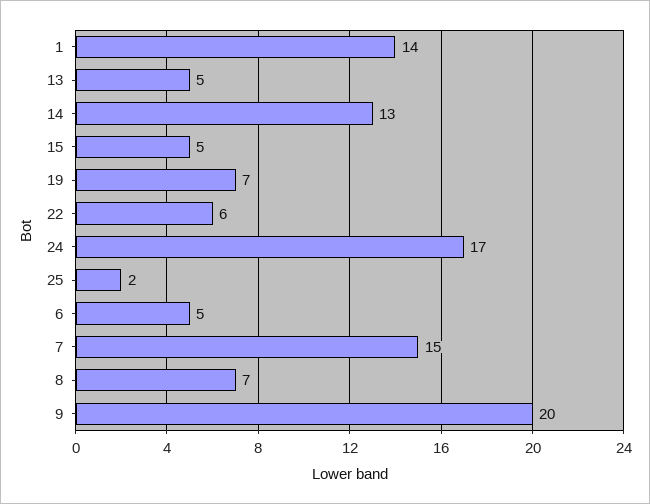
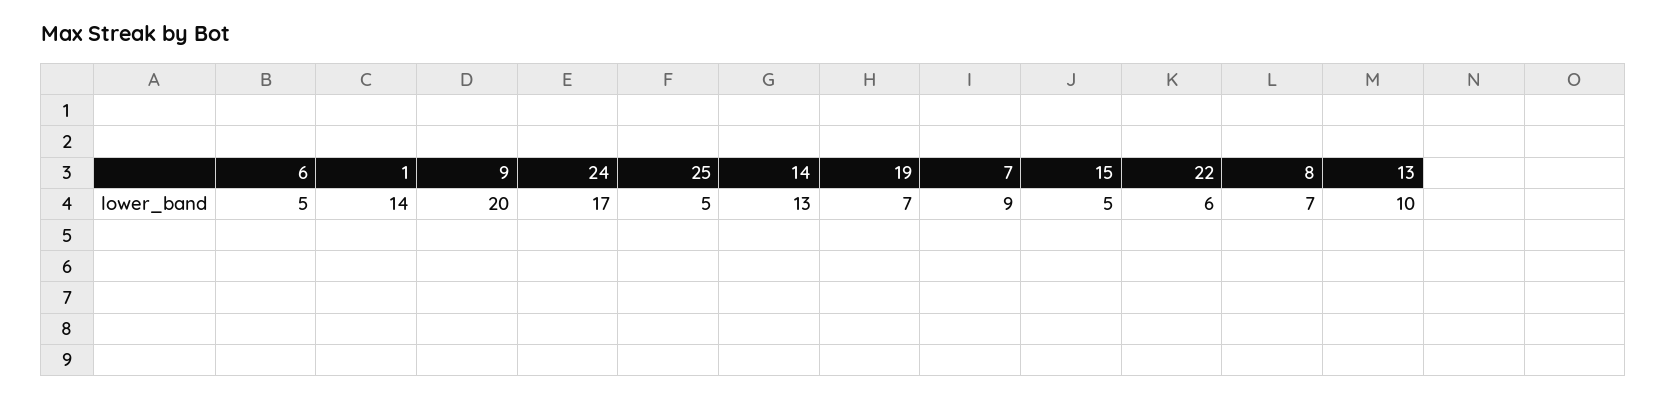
  {
    "1": 14,
-   "13": 5,
+   "13": 10,
    "14": 13,
    "15": 5,
    "19": 7,
    "22": 6,
    "24": 17,
-   "25": 2,
+   "25": 5,
    "6": 5,
-   "7": 15,
+   "7": 9,
    "8": 7,
    "9": 20
  }

